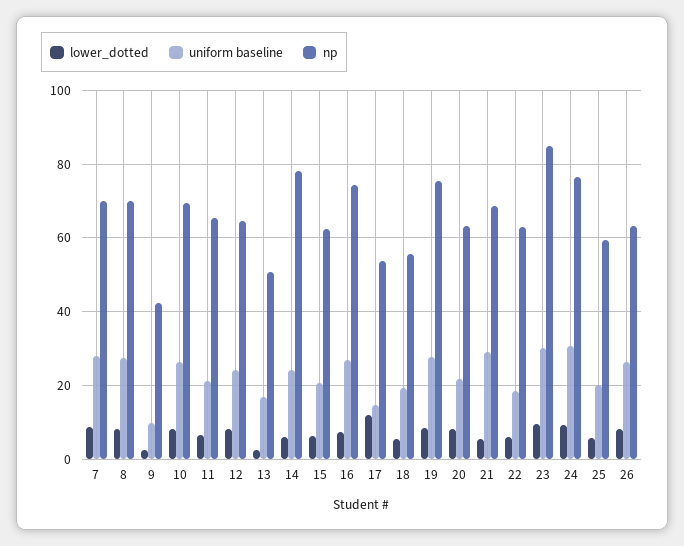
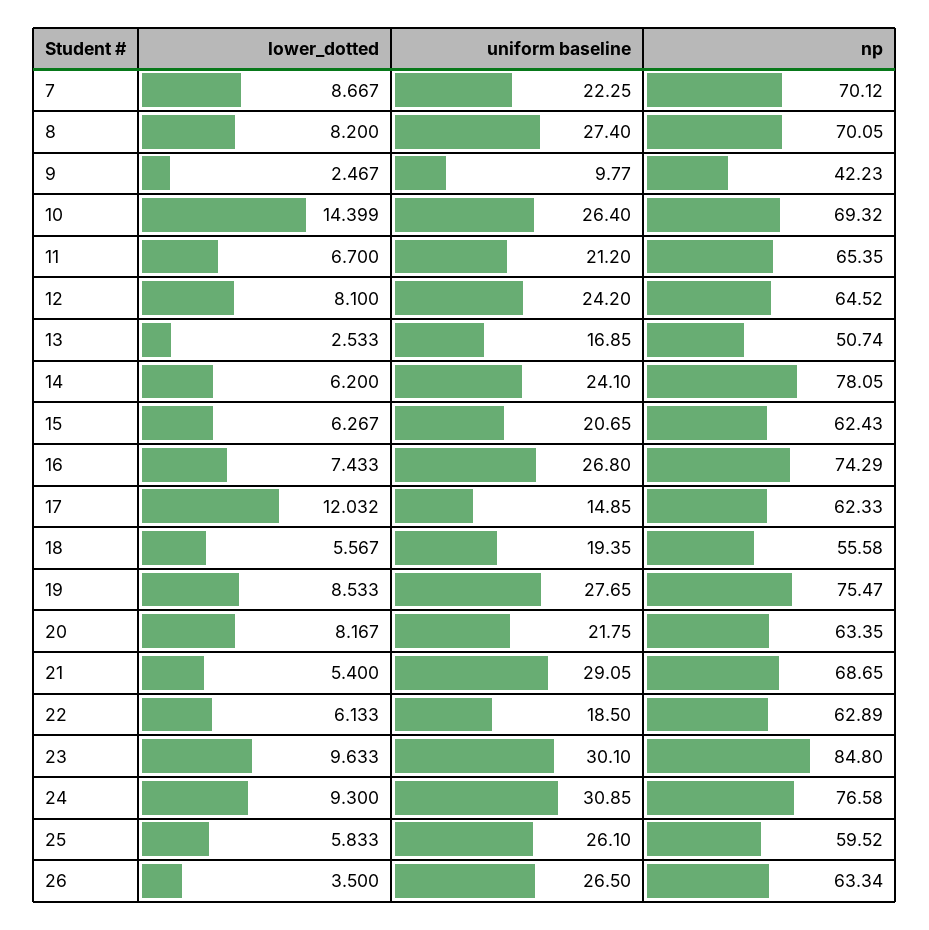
  {
    "lower_dotted": {
      "7": 8.667,
      "8": 8.2,
      "9": 2.467,
-     "10": 8,
+     "10": 14.399,
      "11": 6.7,
      "12": 8.1,
      "13": 2.533,
      "14": 6.2,
      "15": 6.267,
      "16": 7.433,
      "17": 12.032,
      "18": 5.567,
      "19": 8.533,
      "20": 8.167,
      "21": 5.4,
      "22": 6.133,
      "23": 9.633,
      "24": 9.3,
      "25": 5.833,
-     "26": 8
+     "26": 3.5
    },
    "uniform baseline": {
-     "7": 28,
+     "7": 22.25,
      "8": 27.4,
      "9": 9.77,
      "10": 26.4,
      "11": 21.2,
      "12": 24.2,
      "13": 16.85,
      "14": 24.1,
      "15": 20.65,
      "16": 26.8,
      "17": 14.85,
      "18": 19.35,
      "19": 27.65,
      "20": 21.75,
      "21": 29.05,
      "22": 18.5,
      "23": 30.1,
      "24": 30.85,
-     "25": 20,
+     "25": 26.1,
      "26": 26.5
    },
    "np": {
      "7": 70.12,
      "8": 70.05,
      "9": 42.23,
      "10": 69.32,
      "11": 65.35,
      "12": 64.52,
      "13": 50.74,
      "14": 78.05,
      "15": 62.43,
      "16": 74.29,
-     "17": 54,
+     "17": 62.33,
      "18": 55.58,
      "19": 75.47,
      "20": 63.35,
      "21": 68.65,
      "22": 62.89,
      "23": 84.8,
      "24": 76.58,
      "25": 59.52,
      "26": 63.34
    }
  }

